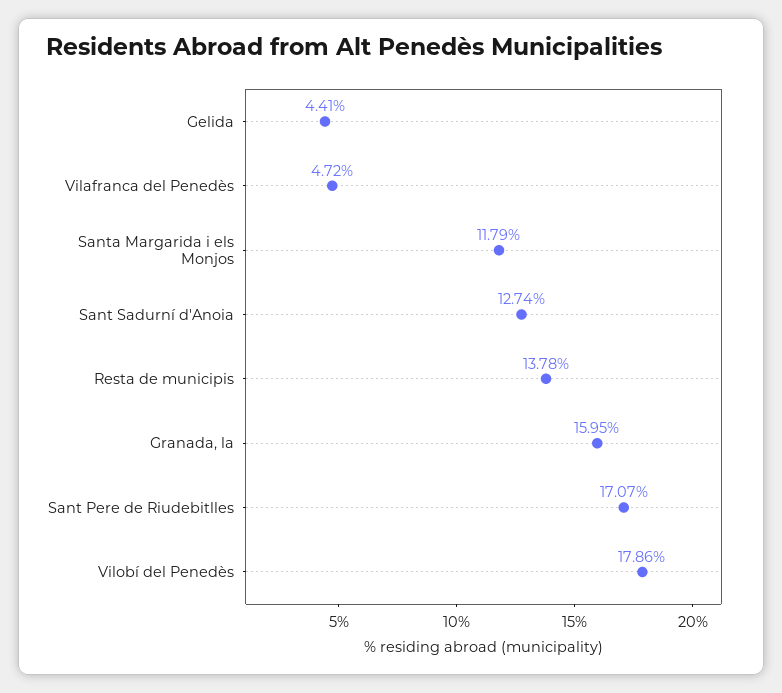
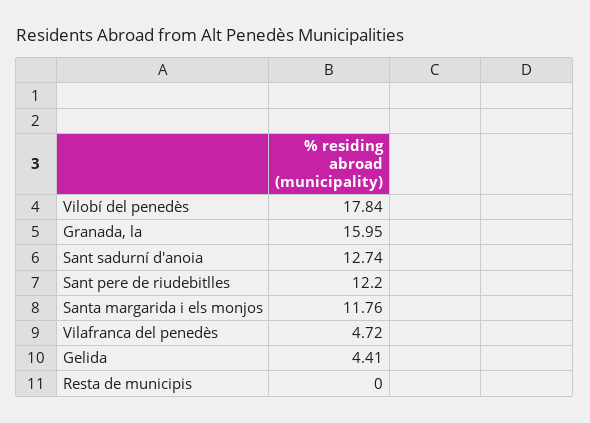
  {
    "Gelida": 4.41,
    "Vilafranca del Penedès": 4.72,
-   "Santa Margarida i els Monjos": 11.79,
+   "Santa Margarida i els Monjos": 11.76,
    "Sant Sadurní d'Anoia": 12.74,
-   "Resta de municipis": 13.78,
+   "Resta de municipis": 0,
    "Granada, la": 15.95,
-   "Sant Pere de Riudebitlles": 17.07,
+   "Sant Pere de Riudebitlles": 12.2,
-   "Vilobí del Penedès": 17.86
+   "Vilobí del Penedès": 17.84
  }

